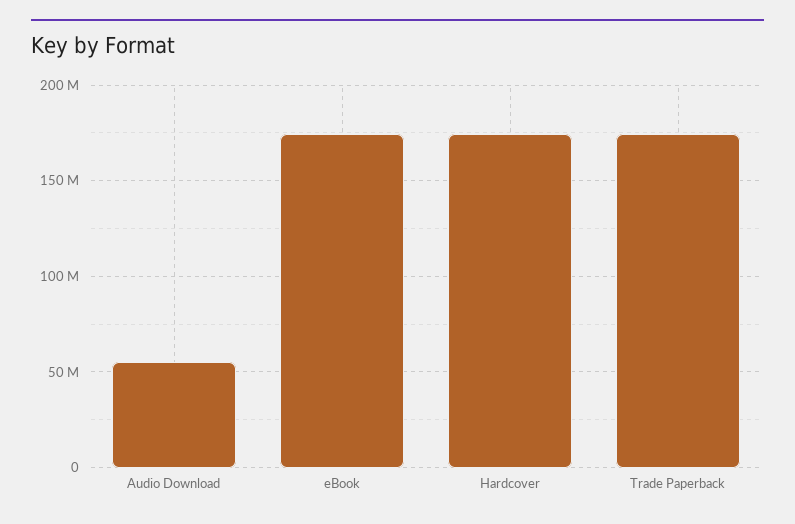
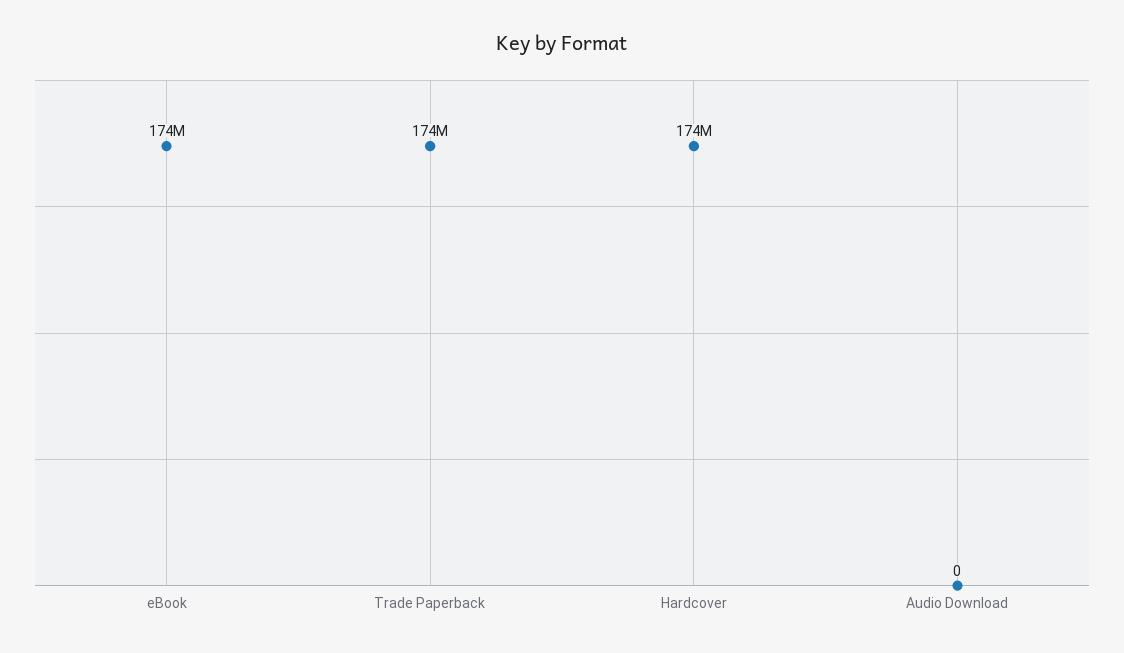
  {
-   "Audio Download": 55000000,
+   "Audio Download": 0,
    "eBook": 174000000,
    "Hardcover": 174000000,
    "Trade Paperback": 174000000
  }

